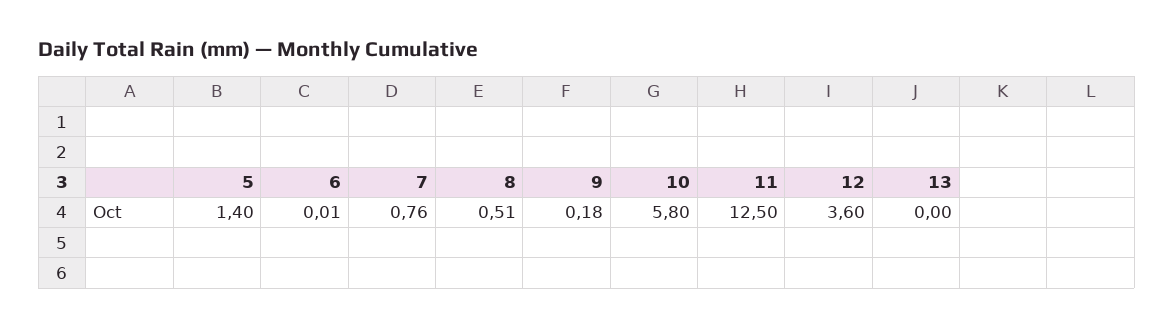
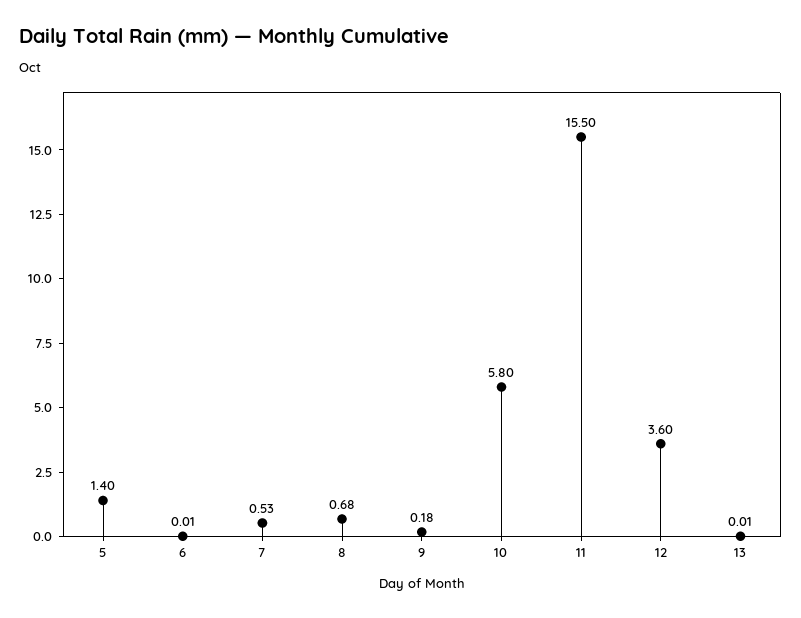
  {
    "5": 1.4,
    "6": 0.01,
-   "7": 0.76,
+   "7": 0.53,
-   "8": 0.51,
+   "8": 0.68,
    "9": 0.18,
    "10": 5.8,
-   "11": 12.5,
+   "11": 15.5,
    "12": 3.6,
-   "13": 0
+   "13": 0.01
  }

